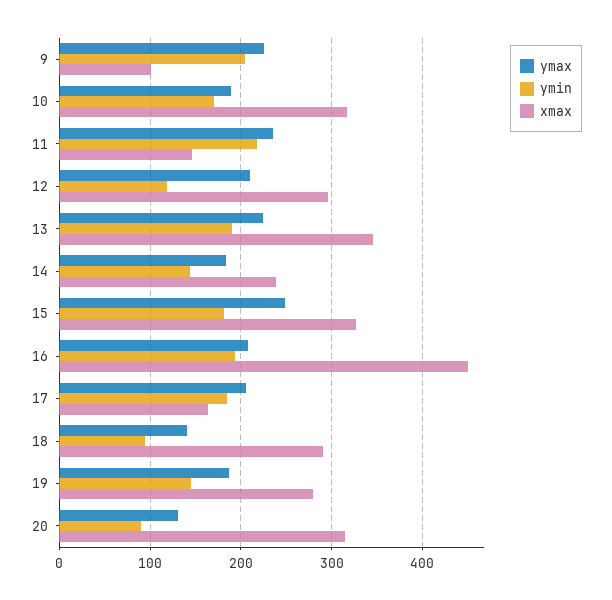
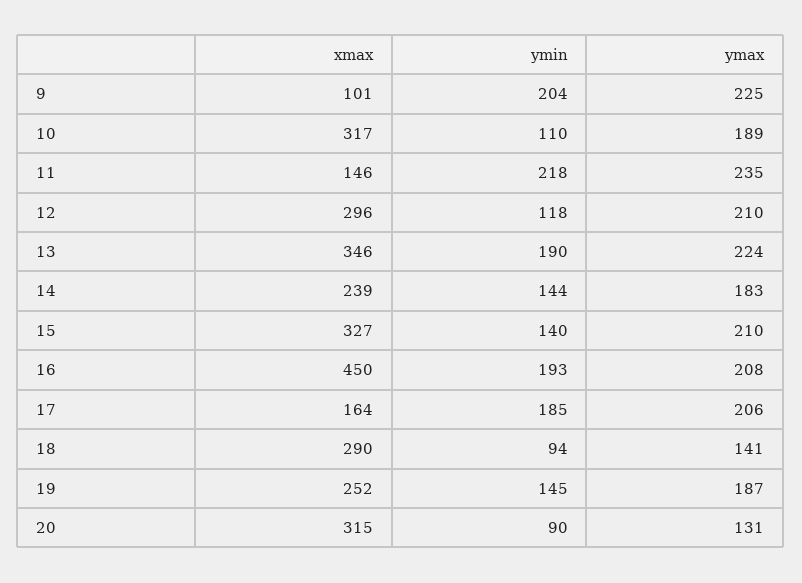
  {
    "ymax": {
      "9": 225,
      "10": 189,
      "11": 235,
      "12": 210,
      "13": 224,
      "14": 183,
-     "15": 250,
+     "15": 210,
      "16": 208,
      "17": 206,
      "18": 141,
      "19": 187,
      "20": 131
    },
    "ymin": {
      "9": 204,
-     "10": 170,
+     "10": 110,
      "11": 218,
      "12": 118,
      "13": 190,
      "14": 144,
-     "15": 180,
+     "15": 140,
      "16": 193,
      "17": 185,
      "18": 94,
      "19": 145,
      "20": 90
    },
    "xmax": {
      "9": 101,
      "10": 317,
      "11": 146,
      "12": 296,
      "13": 346,
      "14": 239,
      "15": 327,
      "16": 450,
      "17": 164,
      "18": 290,
-     "19": 280,
+     "19": 252,
      "20": 315
    }
  }

